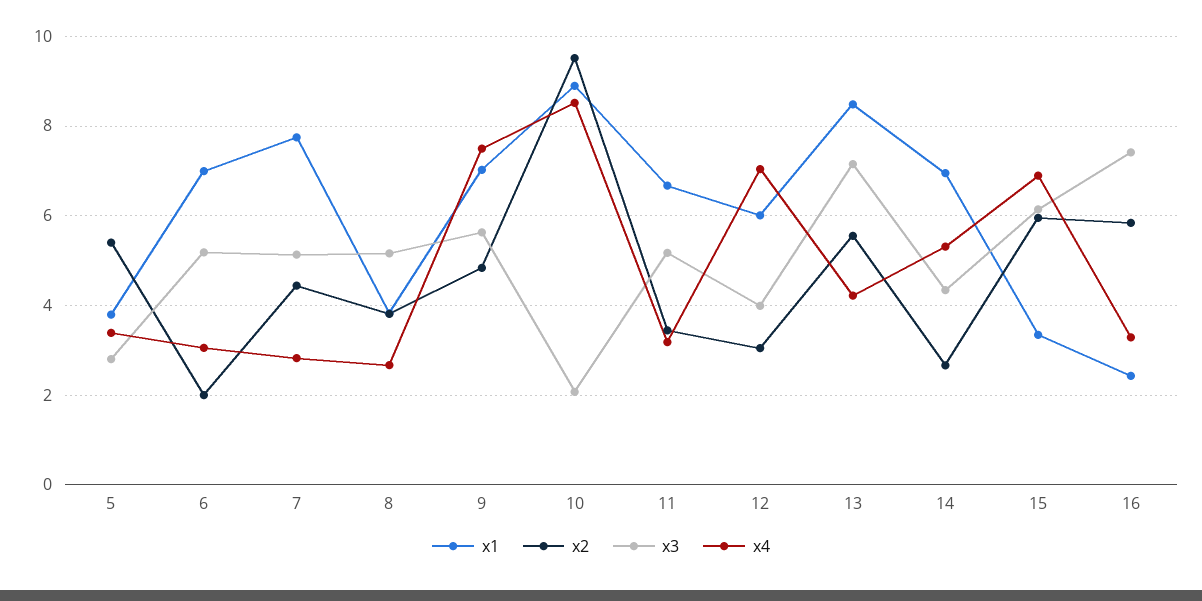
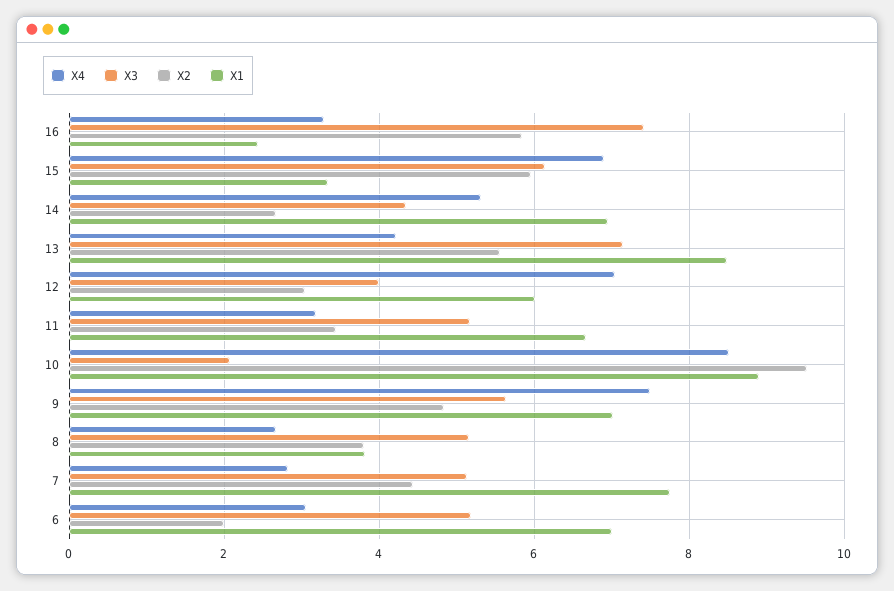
  {
    "x1": {
-     "5": 3.8,
      "6": 7,
      "7": 7.8,
      "8": 3.8,
      "9": 7,
      "10": 8.8,
      "11": 6.6,
      "12": 6,
      "13": 8.4,
      "14": 7,
      "15": 3.4,
      "16": 2.4
    },
    "x2": {
-     "5": 5.4,
      "6": 2,
      "7": 4.4,
      "8": 3.8,
      "9": 4.8,
      "10": 9.6,
      "11": 3.4,
      "12": 3,
      "13": 5.6,
      "14": 2.6,
      "15": 6,
      "16": 5.8
    },
    "x3": {
-     "5": 2.8,
      "6": 5.2,
      "7": 5.2,
      "8": 5.2,
      "9": 5.6,
      "10": 2,
      "11": 5.2,
      "12": 4,
      "13": 7.2,
      "14": 4.4,
      "15": 6.2,
      "16": 7.4
    },
    "x4": {
-     "5": 3.4,
      "6": 3,
      "7": 2.8,
      "8": 2.6,
      "9": 7.4,
      "10": 8.6,
      "11": 3.2,
      "12": 7,
      "13": 4.2,
      "14": 5.4,
      "15": 6.8,
      "16": 3.2
    }
  }

